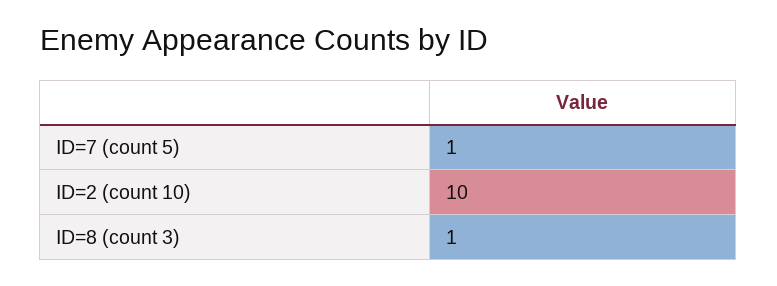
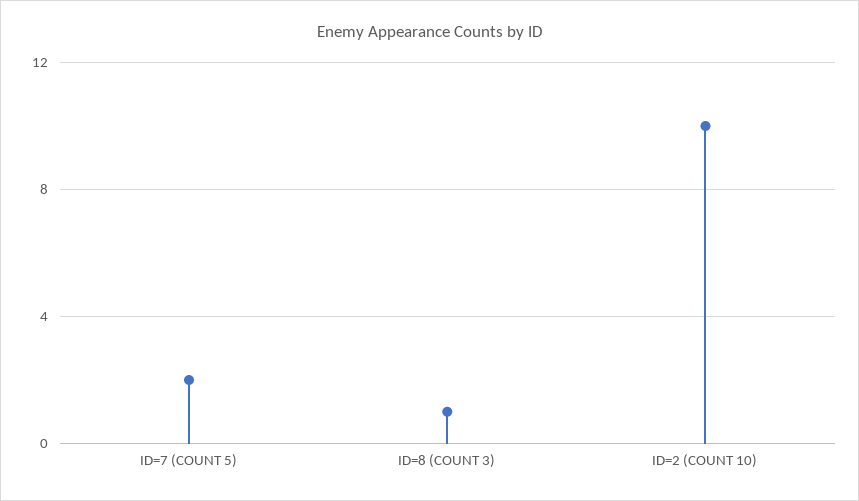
  {
-   "ID=7 (count 5)": 1,
+   "ID=7 (count 5)": 2,
    "ID=2 (count 10)": 10,
    "ID=8 (count 3)": 1
  }

